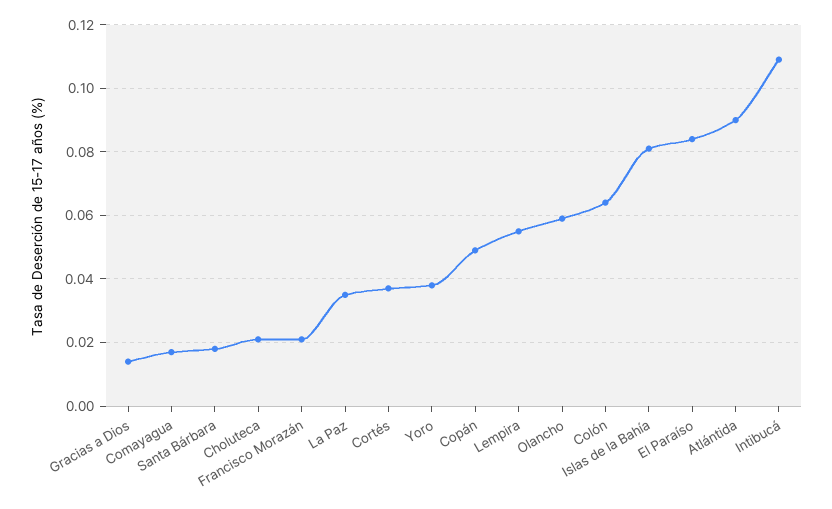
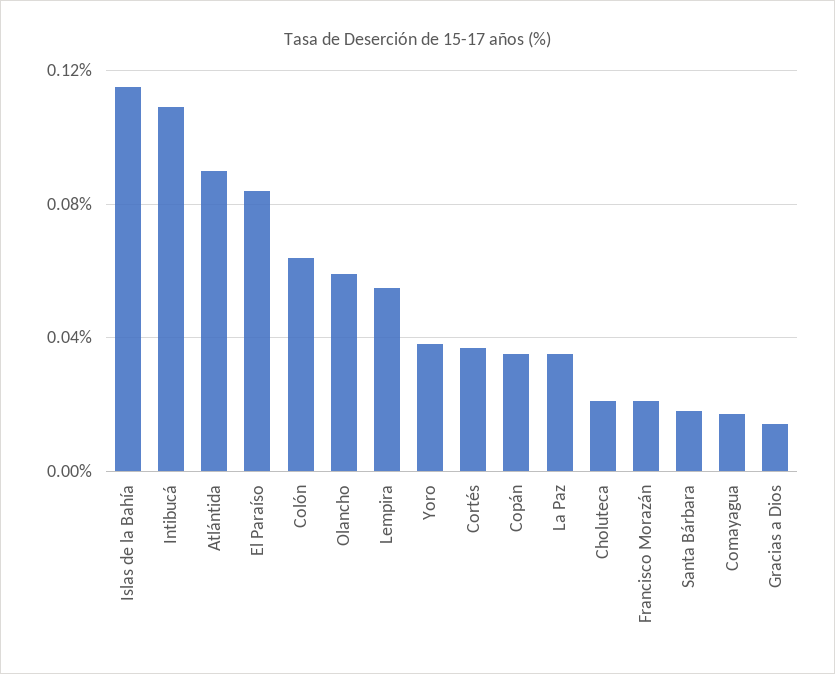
  {
    "Gracias a Dios": 0.015,
    "Comayagua": 0.015,
    "Santa Bárbara": 0.02,
    "Choluteca": 0.02,
    "Francisco Morazán": 0.02,
    "La Paz": 0.035,
    "Cortés": 0.035,
    "Yoro": 0.04,
-   "Copán": 0.05,
+   "Copán": 0.035,
    "Lempira": 0.055,
    "Olancho": 0.06,
    "Colón": 0.065,
-   "Islas de la Bahía": 0.08,
+   "Islas de la Bahía": 0.115,
    "El Paraíso": 0.085,
    "Atlántida": 0.09,
    "Intibucá": 0.11
  }

